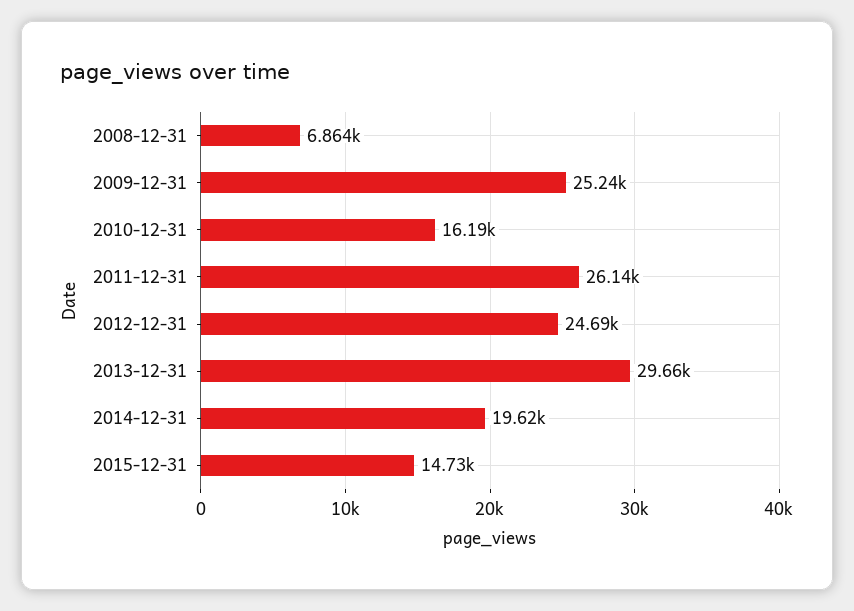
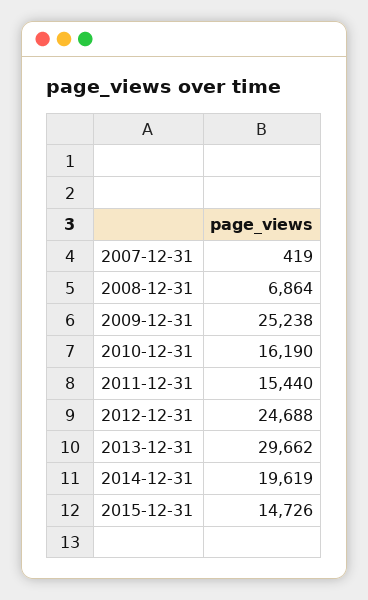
  {
    "2008-12-31": 6864,
    "2009-12-31": 25238,
    "2010-12-31": 16190,
-   "2011-12-31": 26140,
+   "2011-12-31": 15440,
    "2012-12-31": 24688,
    "2013-12-31": 29662,
    "2014-12-31": 19619,
-   "2015-12-31": 14726
+   "2015-12-31": 14726,
+   "2007-12-31": 419
  }

